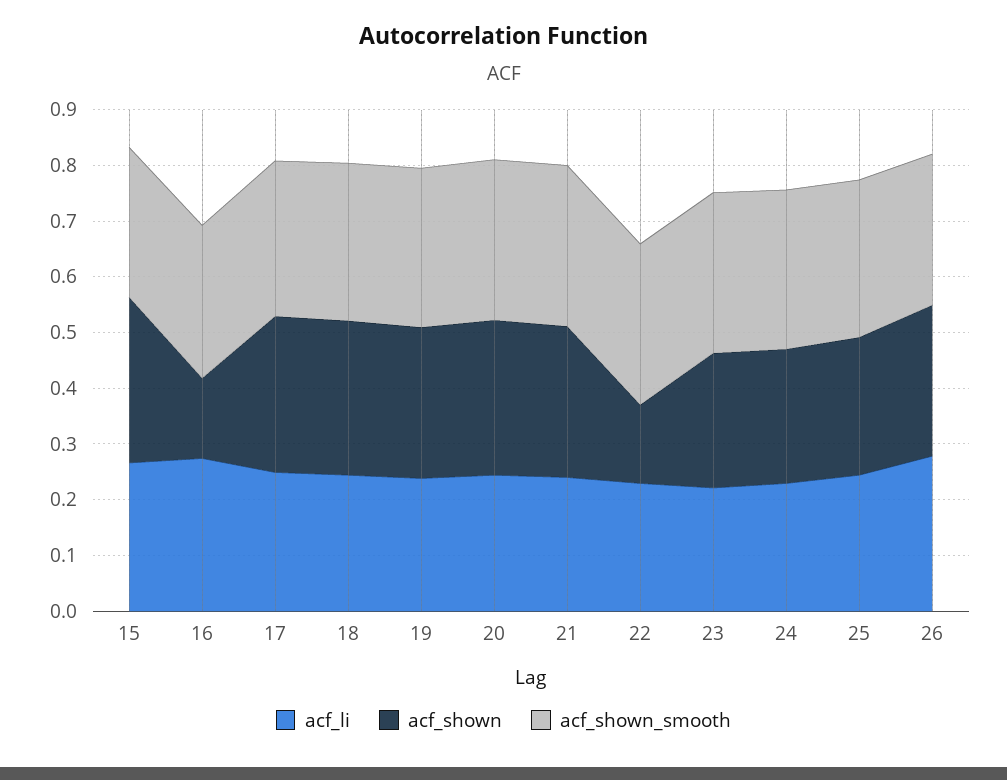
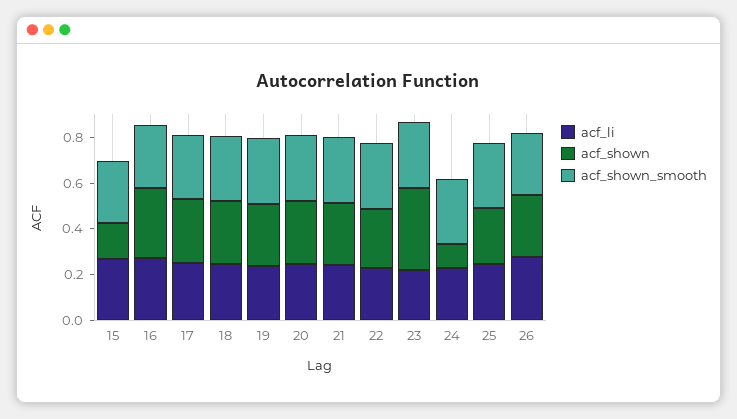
  {
    "acf_li": {
      "15": 0.26,
      "16": 0.28,
      "17": 0.24,
      "18": 0.24,
      "19": 0.24,
      "20": 0.24,
      "21": 0.24,
      "22": 0.22,
      "23": 0.22,
      "24": 0.22,
      "25": 0.24,
      "26": 0.28
    },
    "acf_shown": {
-     "15": 0.3,
+     "15": 0.15,
-     "16": 0.14,
+     "16": 0.3,
      "17": 0.28,
      "18": 0.28,
      "19": 0.28,
      "20": 0.28,
      "21": 0.28,
-     "22": 0.14,
+     "22": 0.25,
-     "23": 0.24,
+     "23": 0.35,
-     "24": 0.24,
+     "24": 0.1,
      "25": 0.24,
      "26": 0.28
    },
    "acf_shown_smooth": {
      "15": 0.26,
      "16": 0.28,
      "17": 0.28,
      "18": 0.28,
      "19": 0.28,
      "20": 0.28,
      "21": 0.28,
      "22": 0.28,
      "23": 0.28,
      "24": 0.28,
      "25": 0.28,
      "26": 0.28
    }
  }

